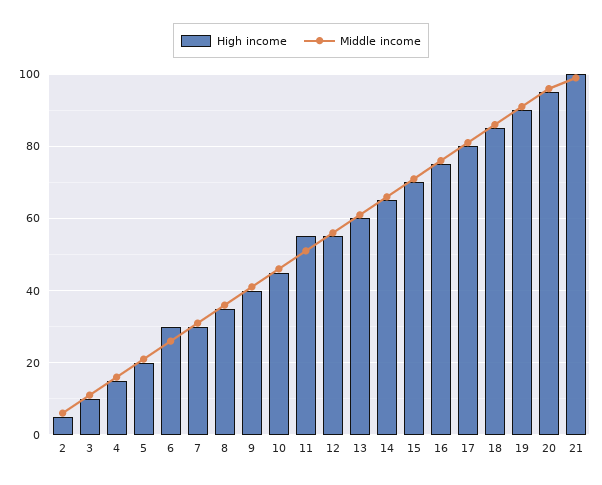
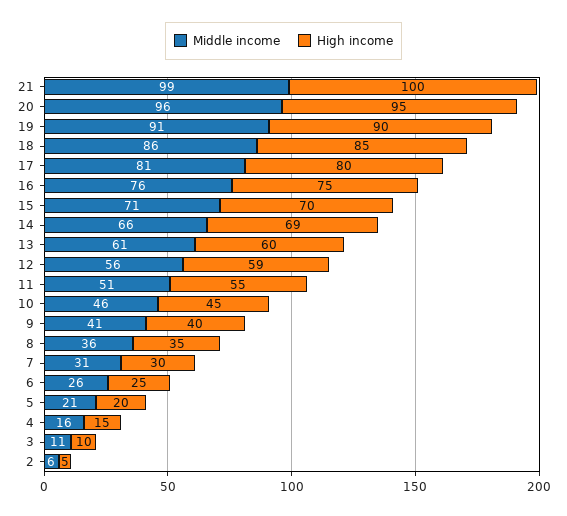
  {
    "High income": {
      "2": 5,
      "3": 10,
      "4": 15,
      "5": 20,
-     "6": 30,
+     "6": 25,
      "7": 30,
      "8": 35,
      "9": 40,
      "10": 45,
      "11": 55,
-     "12": 55,
+     "12": 59,
      "13": 60,
-     "14": 65,
+     "14": 69,
      "15": 70,
      "16": 75,
      "17": 80,
      "18": 85,
      "19": 90,
      "20": 95,
      "21": 100
    },
    "Middle income": {
      "2": 6,
      "3": 11,
      "4": 16,
      "5": 21,
      "6": 26,
      "7": 31,
      "8": 36,
      "9": 41,
      "10": 46,
      "11": 51,
      "12": 56,
      "13": 61,
      "14": 66,
      "15": 71,
      "16": 76,
      "17": 81,
      "18": 86,
      "19": 91,
      "20": 96,
      "21": 99
    }
  }

